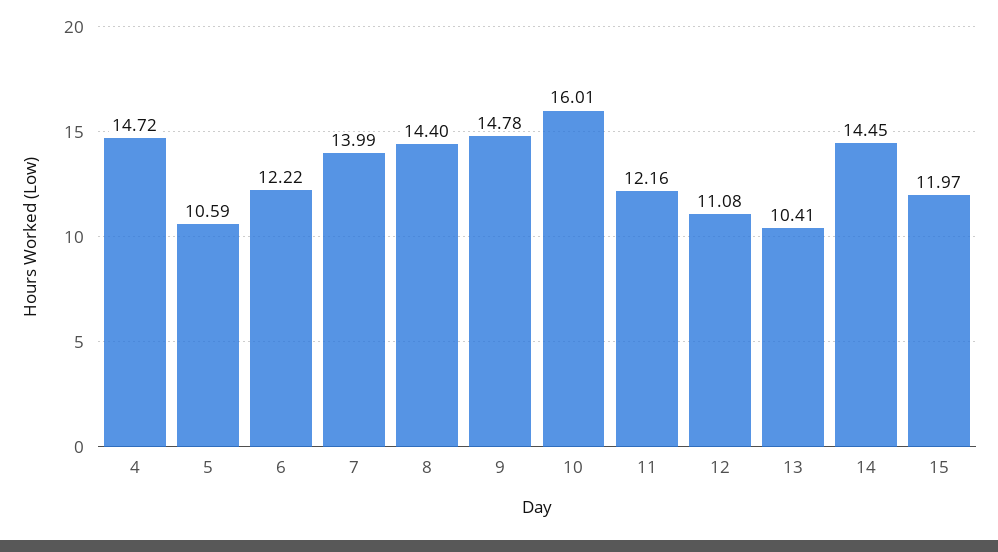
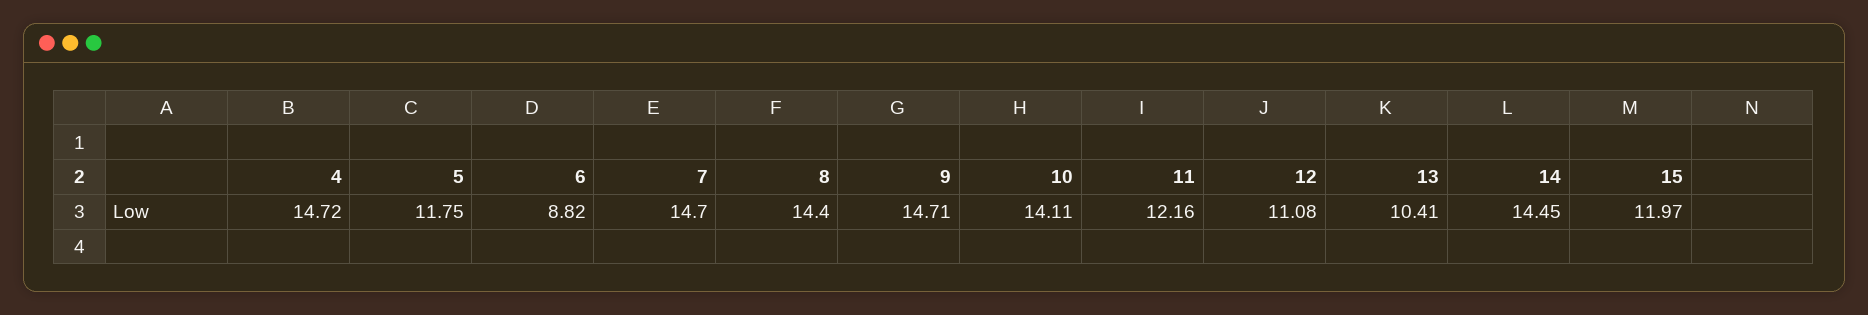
  {
    "4": 14.72,
-   "5": 10.59,
+   "5": 11.75,
-   "6": 12.22,
+   "6": 8.82,
-   "7": 13.99,
+   "7": 14.7,
    "8": 14.4,
-   "9": 14.78,
+   "9": 14.71,
-   "10": 16.01,
+   "10": 14.11,
    "11": 12.16,
    "12": 11.08,
    "13": 10.41,
    "14": 14.45,
    "15": 11.97
  }

